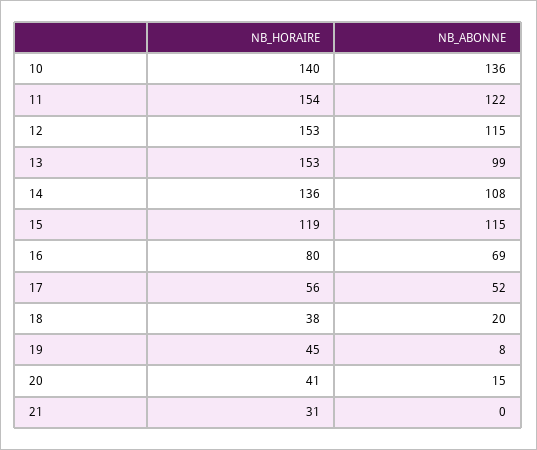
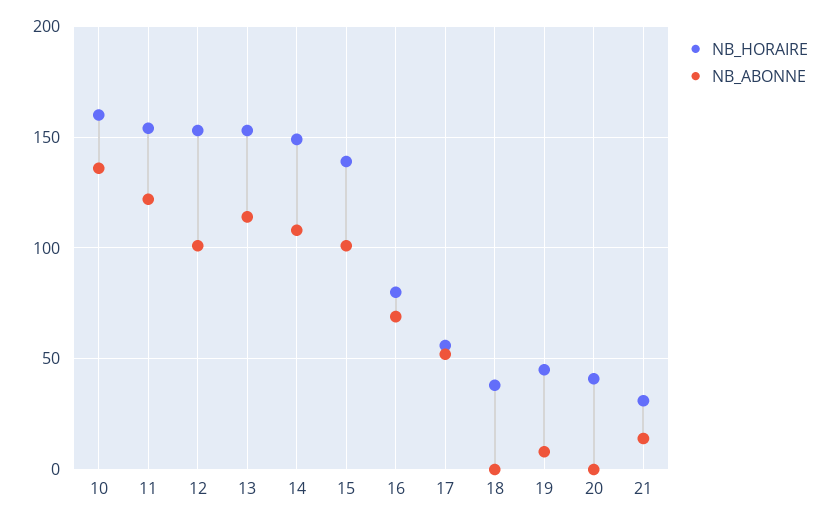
  {
    "NB_HORAIRE": {
-     "10": 140,
+     "10": 160,
      "11": 154,
      "12": 153,
      "13": 153,
-     "14": 136,
+     "14": 150,
-     "15": 119,
+     "15": 140,
      "16": 80,
      "17": 56,
      "18": 38,
      "19": 45,
      "20": 41,
      "21": 31
    },
    "NB_ABONNE": {
      "10": 136,
      "11": 122,
-     "12": 115,
+     "12": 100,
-     "13": 99,
+     "13": 115,
      "14": 108,
-     "15": 115,
+     "15": 100,
      "16": 69,
      "17": 52,
-     "18": 20,
+     "18": 0,
      "19": 8,
-     "20": 15,
+     "20": 0,
-     "21": 0
+     "21": 15
    }
  }

